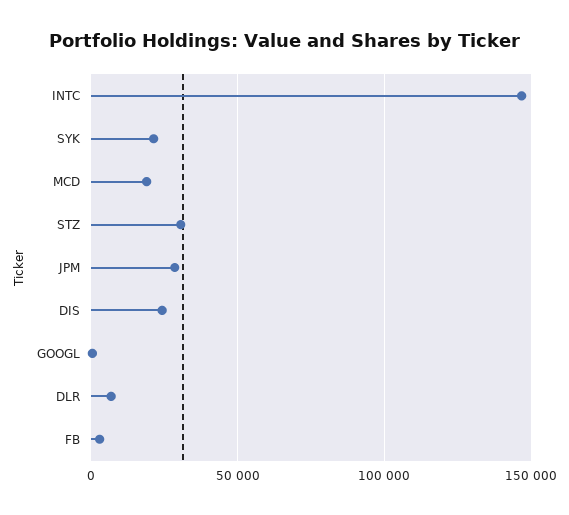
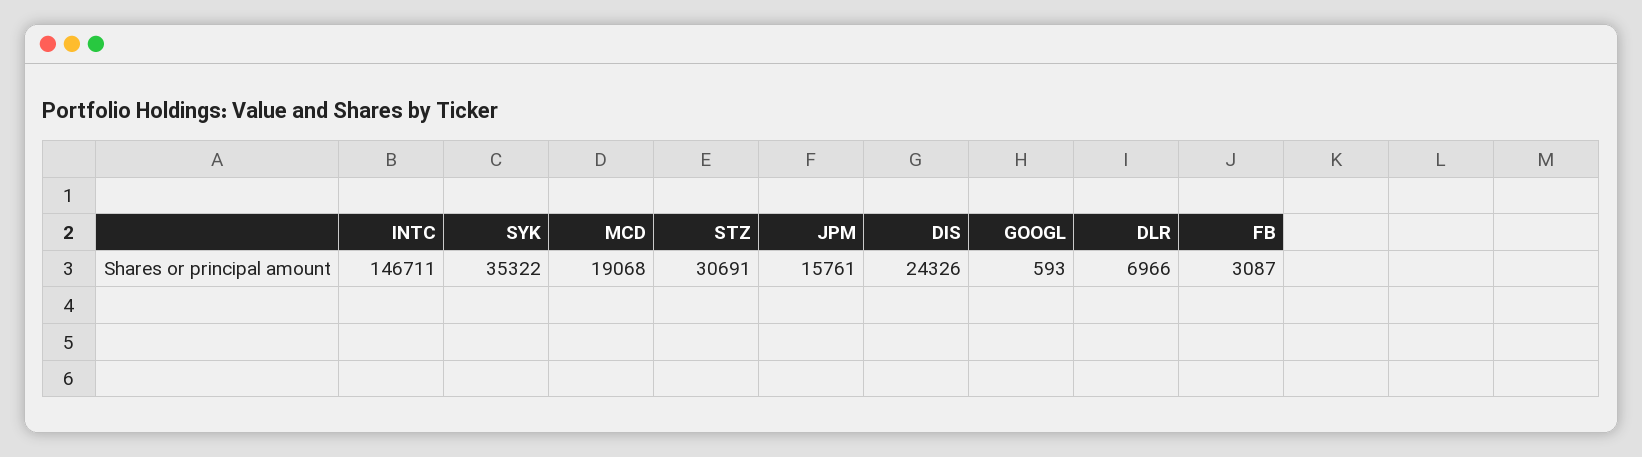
  {
    "INTC": 146711,
-   "SYK": 20000,
+   "SYK": 35322,
    "MCD": 19068,
    "STZ": 30691,
-   "JPM": 30000,
+   "JPM": 15761,
    "DIS": 24326,
    "GOOGL": 593,
    "DLR": 6966,
    "FB": 3087
  }

